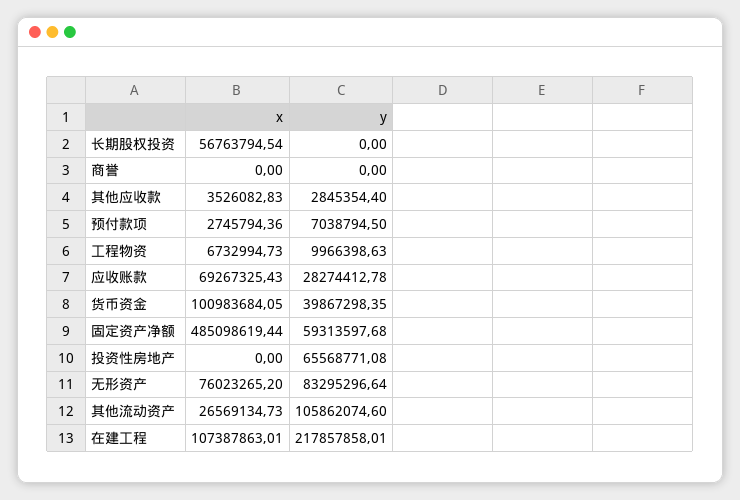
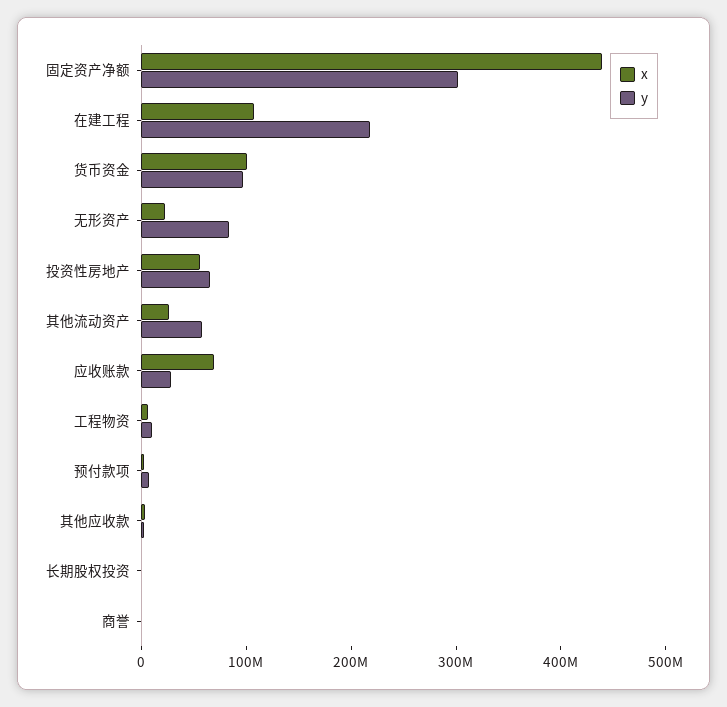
  {
    "x": {
-     "长期股权投资": 56763794.54,
+     "长期股权投资": 0,
      "商誉": 0,
      "其他应收款": 3526082.83,
      "预付款项": 2745794.36,
      "工程物资": 6732994.73,
      "应收账款": 69267325.43,
      "货币资金": 100983684.05,
-     "固定资产净额": 485098619.44,
+     "固定资产净额": 440000000,
-     "投资性房地产": 0,
+     "投资性房地产": 60000000,
-     "无形资产": 76023265.2,
+     "无形资产": 20000000,
      "其他流动资产": 26569134.73,
      "在建工程": 107387863.01
    },
    "y": {
      "长期股权投资": 0,
      "商誉": 0,
      "其他应收款": 2845354.4,
      "预付款项": 7038794.5,
      "工程物资": 9966398.63,
      "应收账款": 28274412.78,
-     "货币资金": 39867298.35,
+     "货币资金": 100000000,
-     "固定资产净额": 59313597.68,
+     "固定资产净额": 300000000,
      "投资性房地产": 65568771.08,
      "无形资产": 83295296.64,
-     "其他流动资产": 105862074.6,
+     "其他流动资产": 60000000,
      "在建工程": 217857858.01
    }
  }

